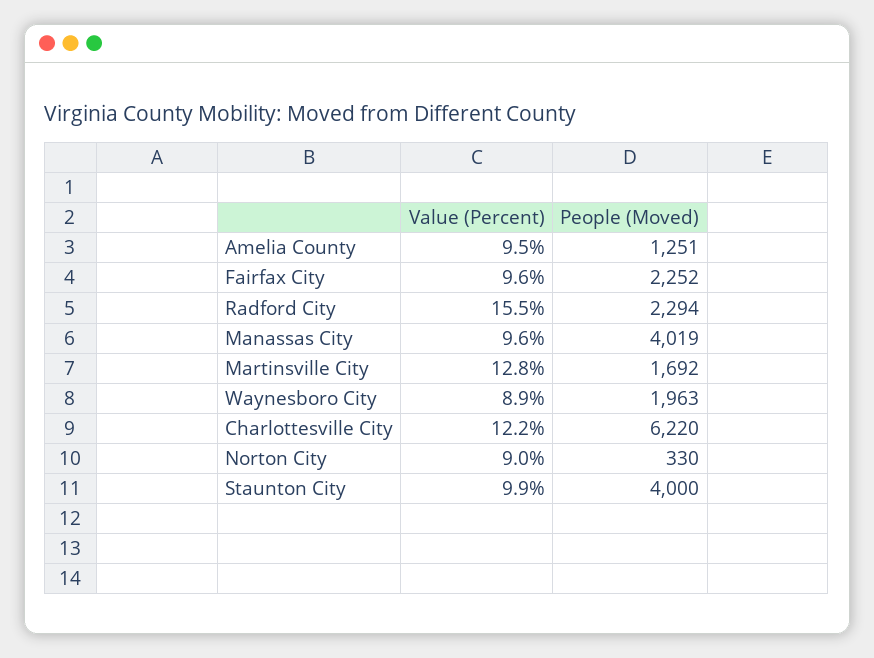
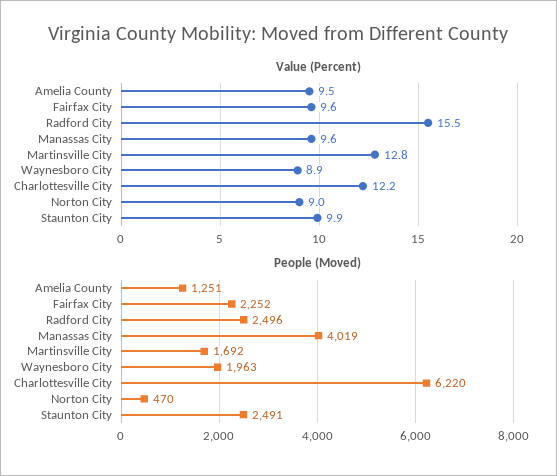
  {
    "Value (Percent)": {
      "Amelia County": 9.5,
      "Fairfax City": 9.6,
      "Radford City": 15.5,
      "Manassas City": 9.6,
      "Martinsville City": 12.8,
      "Waynesboro City": 8.9,
      "Charlottesville City": 12.2,
      "Norton City": 9,
      "Staunton City": 9.9
    },
    "People (Moved)": {
      "Amelia County": 1251,
      "Fairfax City": 2252,
-     "Radford City": 2294,
+     "Radford City": 2496,
      "Manassas City": 4019,
      "Martinsville City": 1692,
      "Waynesboro City": 1963,
      "Charlottesville City": 6220,
-     "Norton City": 330,
+     "Norton City": 470,
-     "Staunton City": 4000
+     "Staunton City": 2491
    }
  }

